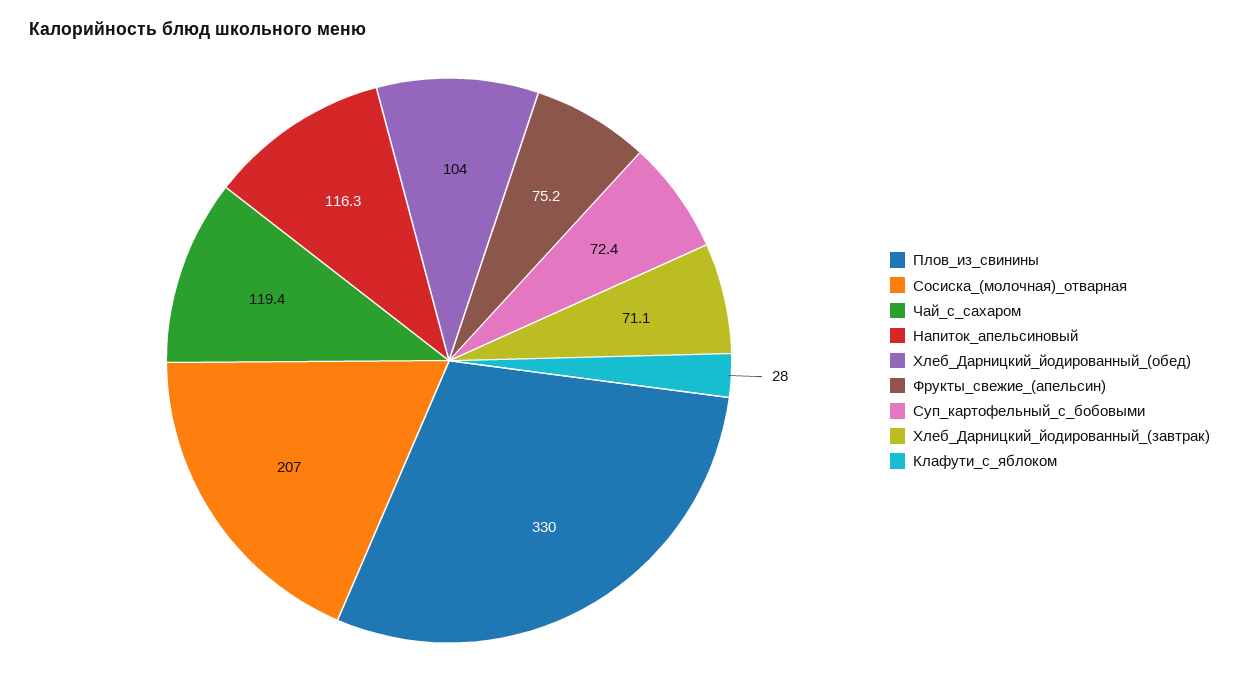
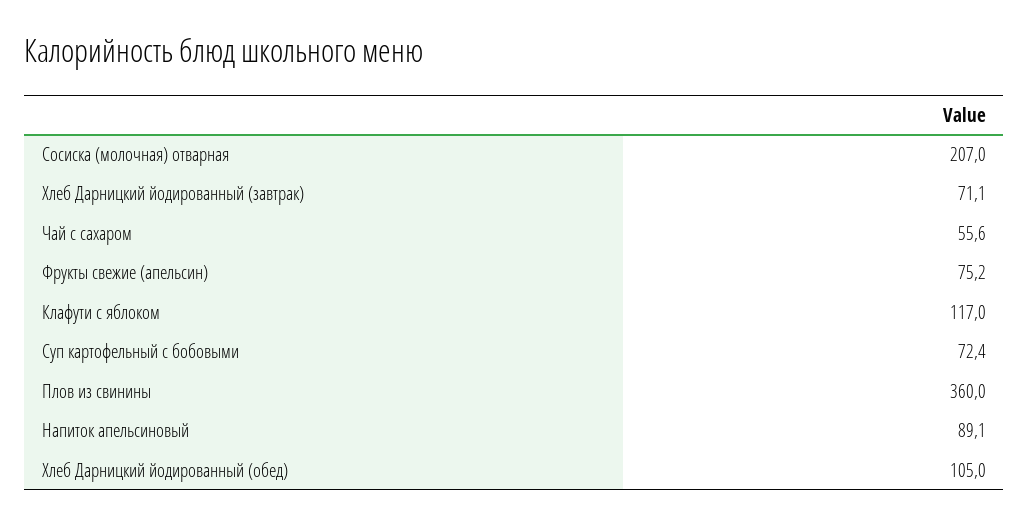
  {
-   "Плов_из_свинины": 330,
+   "Плов_из_свинины": 360,
    "Сосиска_(молочная)_отварная": 207,
-   "Чай_с_сахаром": 119.4,
+   "Чай_с_сахаром": 55.6,
-   "Напиток_апельсиновый": 116.3,
+   "Напиток_апельсиновый": 89.1,
-   "Хлеб_Дарницкий_йодированный_(обед)": 104,
+   "Хлеб_Дарницкий_йодированный_(обед)": 105,
    "Фрукты_свежие_(апельсин)": 75.2,
    "Суп_картофельный_с_бобовыми": 72.4,
    "Хлеб_Дарницкий_йодированный_(завтрак)": 71.1,
-   "Клафути_с_яблоком": 28
+   "Клафути_с_яблоком": 117
  }

